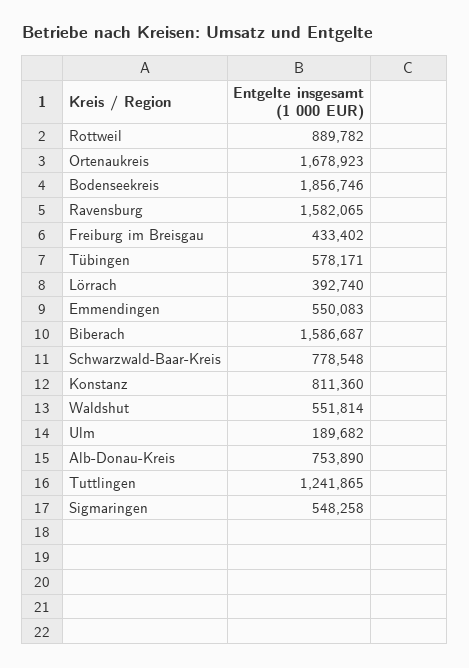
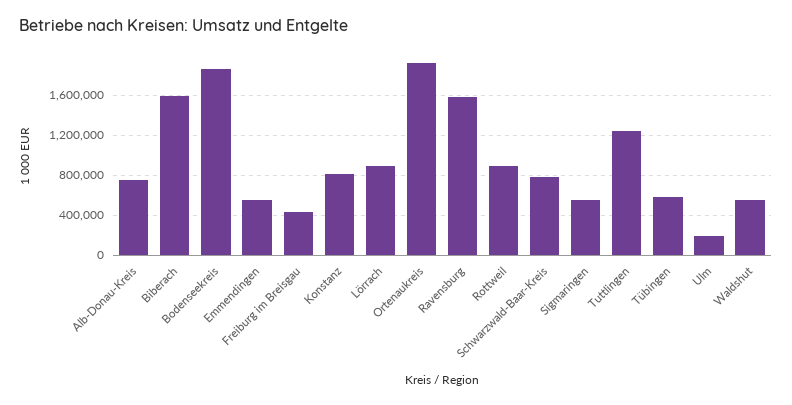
  {
    "Rottweil": 889782,
-   "Ortenaukreis": 1678923,
+   "Ortenaukreis": 1900000,
    "Bodenseekreis": 1856746,
    "Ravensburg": 1582065,
    "Freiburg im Breisgau": 433402,
    "Tübingen": 578171,
-   "Lörrach": 392740,
+   "Lörrach": 900000,
    "Emmendingen": 550083,
    "Biberach": 1586687,
    "Schwarzwald-Baar-Kreis": 778548,
    "Konstanz": 811360,
    "Waldshut": 551814,
    "Ulm": 189682,
    "Alb-Donau-Kreis": 753890,
    "Tuttlingen": 1241865,
    "Sigmaringen": 548258
  }

